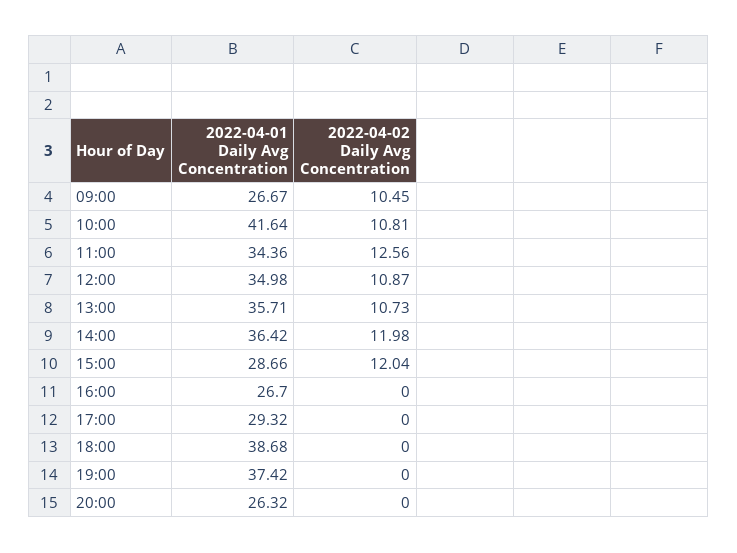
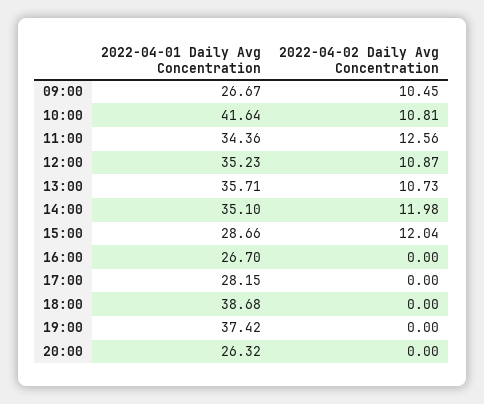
  {
    "2022-04-01 Daily Avg Concentration": {
      "09:00": 26.67,
      "10:00": 41.64,
      "11:00": 34.36,
-     "12:00": 34.98,
+     "12:00": 35.23,
      "13:00": 35.71,
-     "14:00": 36.42,
+     "14:00": 35.1,
      "15:00": 28.66,
      "16:00": 26.7,
-     "17:00": 29.32,
+     "17:00": 28.15,
      "18:00": 38.68,
      "19:00": 37.42,
      "20:00": 26.32
    },
    "2022-04-02 Daily Avg Concentration": {
      "09:00": 10.45,
      "10:00": 10.81,
      "11:00": 12.56,
      "12:00": 10.87,
      "13:00": 10.73,
      "14:00": 11.98,
      "15:00": 12.04,
      "16:00": 0,
      "17:00": 0,
      "18:00": 0,
      "19:00": 0,
      "20:00": 0
    }
  }

